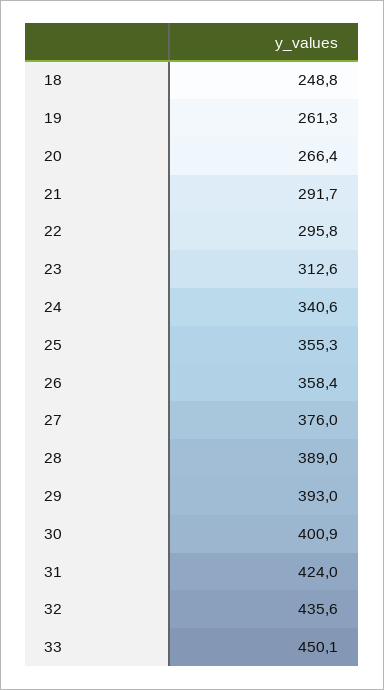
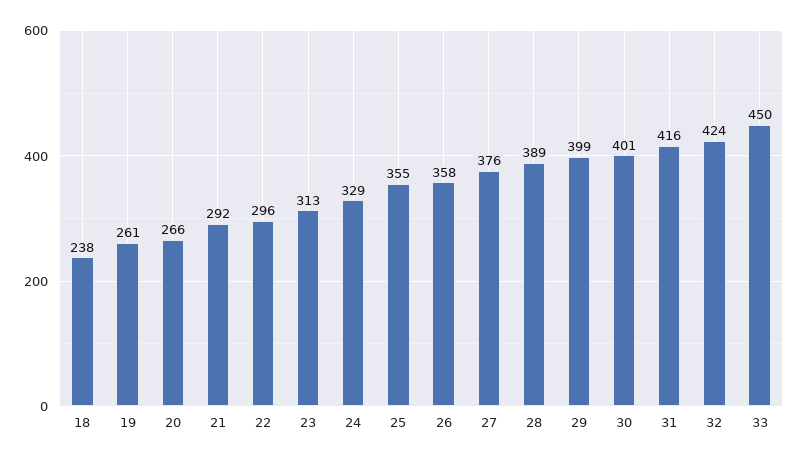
  {
-   "18": 248.8,
+   "18": 238,
    "19": 261.3,
    "20": 266.4,
    "21": 291.7,
    "22": 295.8,
    "23": 312.6,
-   "24": 340.6,
+   "24": 329,
    "25": 355.3,
    "26": 358.4,
    "27": 376,
    "28": 389,
-   "29": 393,
+   "29": 399,
    "30": 400.9,
-   "31": 424,
+   "31": 416,
-   "32": 435.6,
+   "32": 424,
    "33": 450.1
  }

